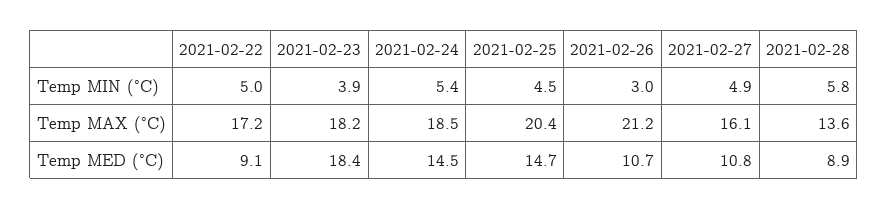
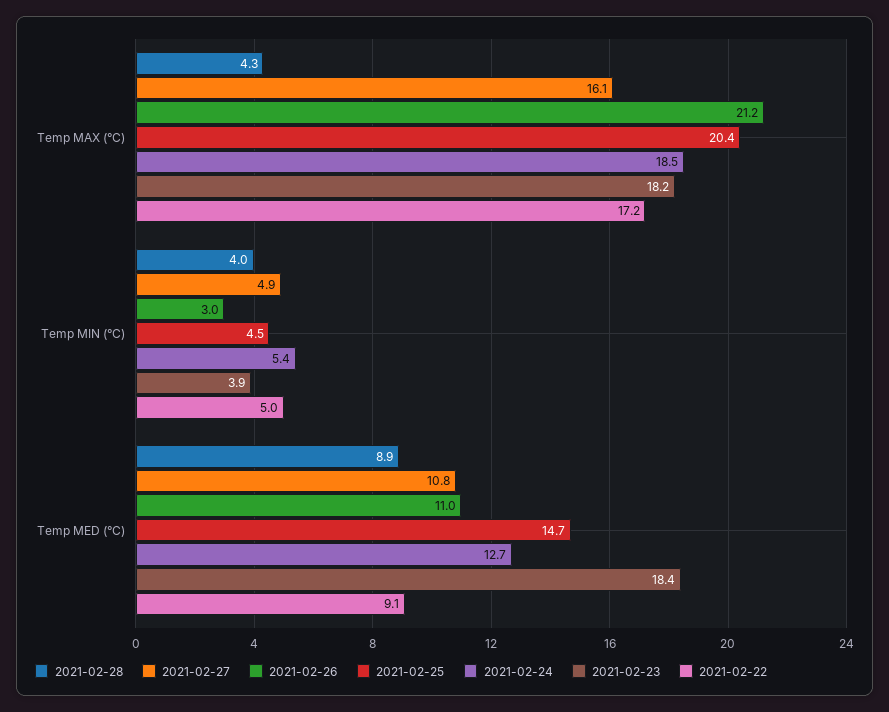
  {
    "2021-02-22": {
      "Temp MIN (°C)": 5,
      "Temp MAX (°C)": 17.2,
      "Temp MED (°C)": 9.1
    },
    "2021-02-23": {
      "Temp MIN (°C)": 3.9,
      "Temp MAX (°C)": 18.2,
      "Temp MED (°C)": 18.4
    },
    "2021-02-24": {
      "Temp MIN (°C)": 5.4,
      "Temp MAX (°C)": 18.5,
-     "Temp MED (°C)": 14.5
+     "Temp MED (°C)": 12.7
    },
    "2021-02-25": {
      "Temp MIN (°C)": 4.5,
      "Temp MAX (°C)": 20.4,
      "Temp MED (°C)": 14.7
    },
    "2021-02-26": {
      "Temp MIN (°C)": 3,
      "Temp MAX (°C)": 21.2,
-     "Temp MED (°C)": 10.7
+     "Temp MED (°C)": 11
    },
    "2021-02-27": {
      "Temp MIN (°C)": 4.9,
      "Temp MAX (°C)": 16.1,
      "Temp MED (°C)": 10.8
    },
    "2021-02-28": {
-     "Temp MIN (°C)": 5.8,
+     "Temp MIN (°C)": 4,
-     "Temp MAX (°C)": 13.6,
+     "Temp MAX (°C)": 4.3,
      "Temp MED (°C)": 8.9
    }
  }

